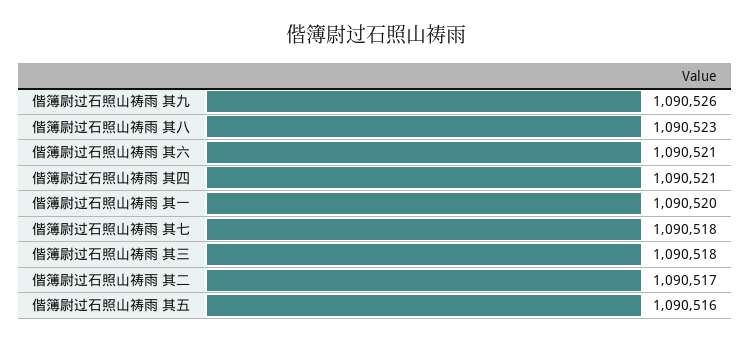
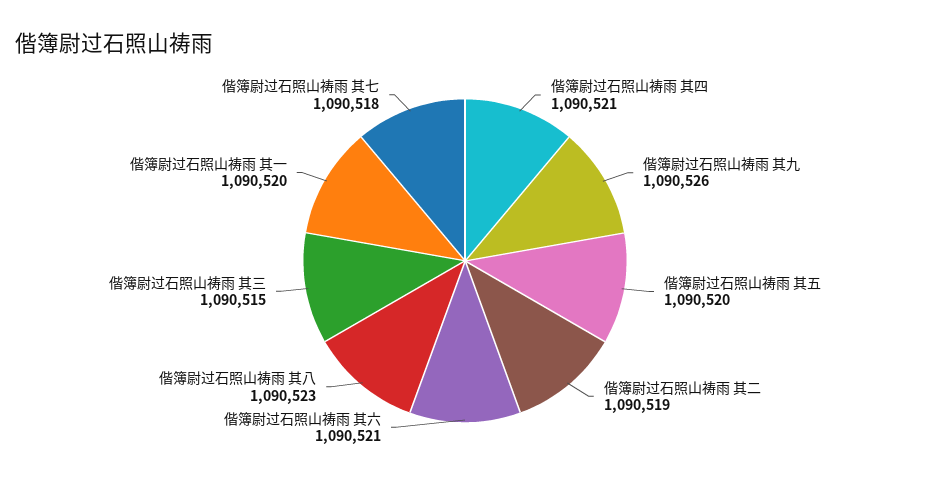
  {
    "偕簿尉过石照山祷雨 其九": 1090526,
    "偕簿尉过石照山祷雨 其八": 1090523,
    "偕簿尉过石照山祷雨 其六": 1090521,
    "偕簿尉过石照山祷雨 其四": 1090521,
    "偕簿尉过石照山祷雨 其一": 1090520,
    "偕簿尉过石照山祷雨 其七": 1090518,
-   "偕簿尉过石照山祷雨 其三": 1090518,
+   "偕簿尉过石照山祷雨 其三": 1090515,
-   "偕簿尉过石照山祷雨 其二": 1090517,
+   "偕簿尉过石照山祷雨 其二": 1090519,
-   "偕簿尉过石照山祷雨 其五": 1090516
+   "偕簿尉过石照山祷雨 其五": 1090520
  }

